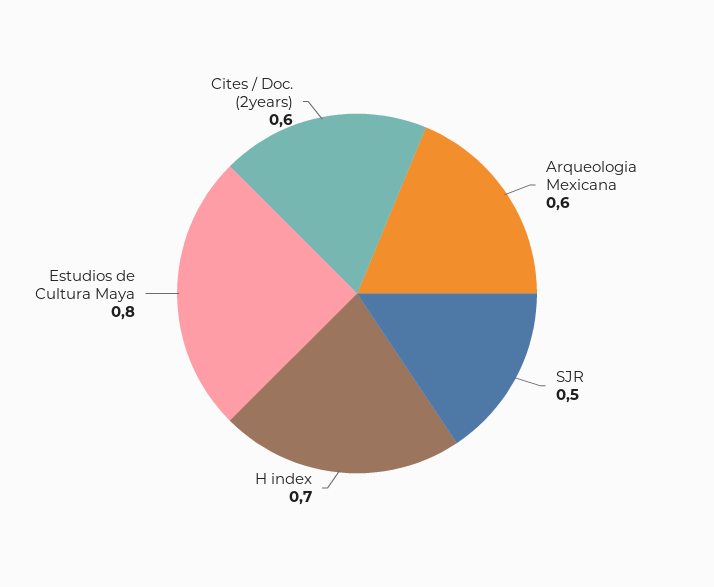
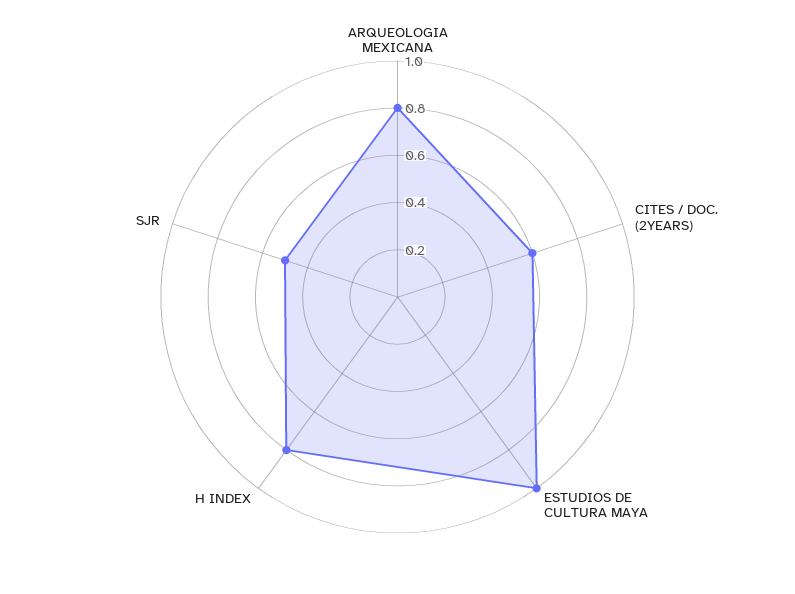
  {
-   "Arqueologia Mexicana": 0.6,
+   "Arqueologia Mexicana": 0.8,
    "SJR": 0.5,
-   "H index": 0.7,
+   "H index": 0.8,
-   "Estudios de Cultura Maya": 0.8,
+   "Estudios de Cultura Maya": 1,
    "Cites / Doc. (2years)": 0.6
  }

